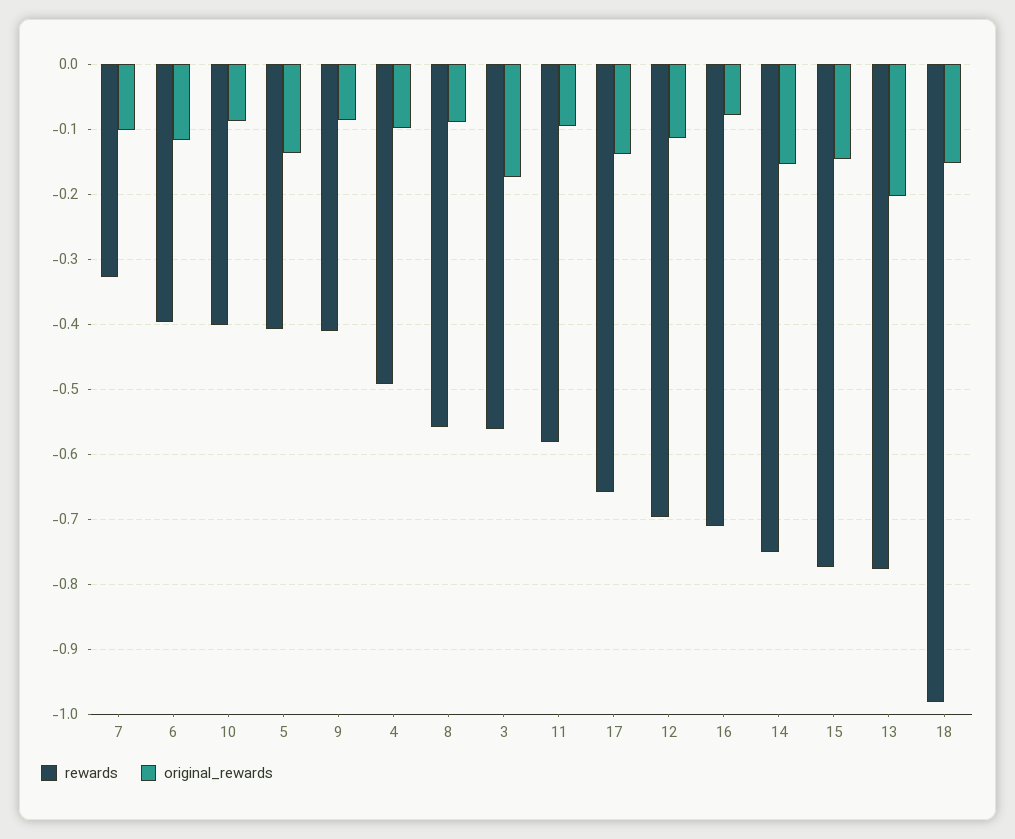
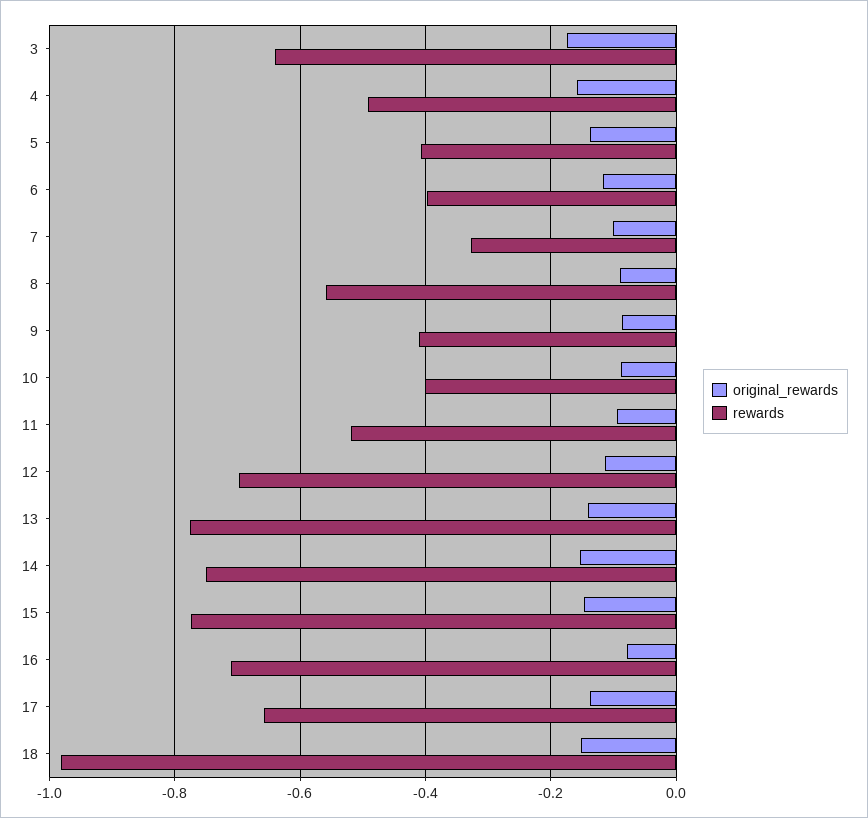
  {
    "rewards": {
      "7": -0.33,
      "6": -0.4,
      "10": -0.4,
      "5": -0.41,
      "9": -0.41,
      "4": -0.49,
      "8": -0.56,
-     "3": -0.56,
+     "3": -0.64,
-     "11": -0.58,
+     "11": -0.52,
      "17": -0.66,
      "12": -0.7,
      "16": -0.71,
      "14": -0.75,
      "15": -0.77,
      "13": -0.78,
      "18": -0.98
    },
    "original_rewards": {
      "7": -0.1,
      "6": -0.12,
      "10": -0.09,
      "5": -0.14,
      "9": -0.09,
-     "4": -0.1,
+     "4": -0.16,
      "8": -0.09,
      "3": -0.17,
      "11": -0.1,
      "17": -0.14,
      "12": -0.11,
      "16": -0.08,
      "14": -0.15,
      "15": -0.15,
-     "13": -0.2,
+     "13": -0.14,
      "18": -0.15
    }
  }

